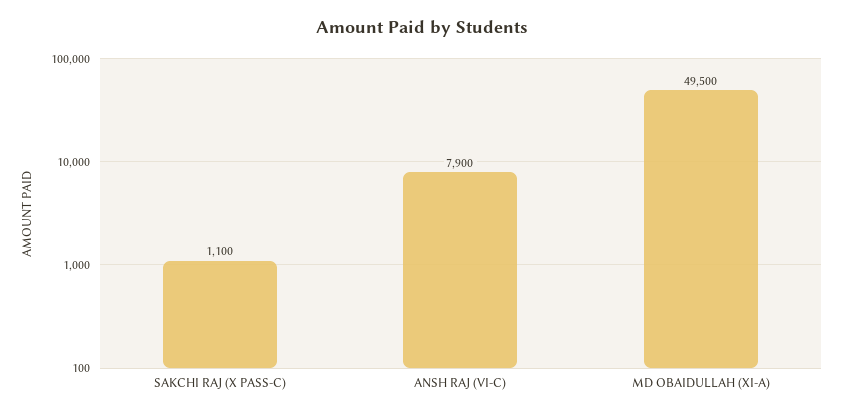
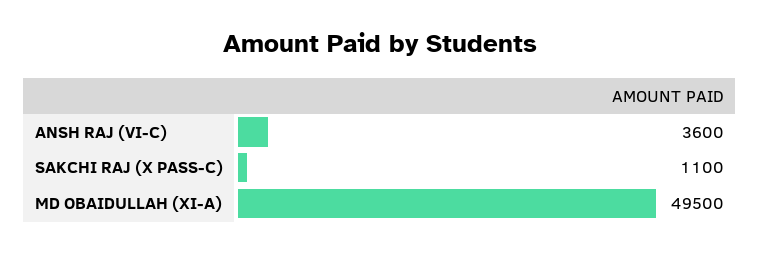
  {
    "SAKCHI RAJ (X PASS-C)": 1100,
-   "ANSH RAJ (VI-C)": 7900,
+   "ANSH RAJ (VI-C)": 3600,
    "MD OBAIDULLAH (XI-A)": 49500
  }

